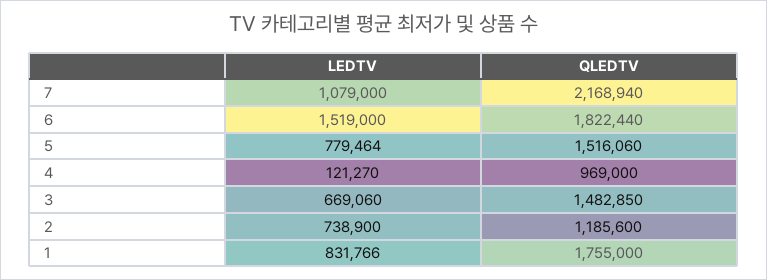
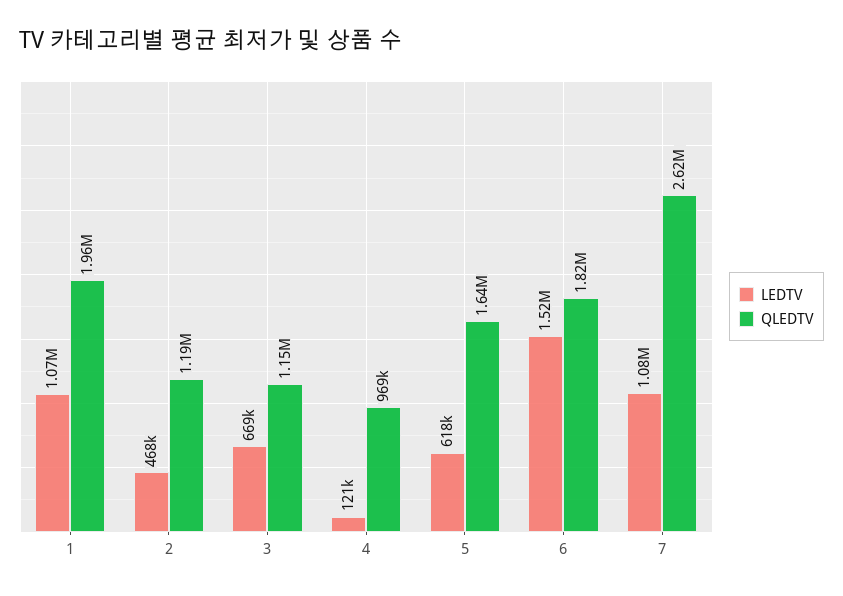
  {
    "LEDTV": {
      "7": 1079000,
      "6": 1519000,
-     "5": 779464,
+     "5": 618000,
      "4": 121270,
      "3": 669060,
-     "2": 738900,
+     "2": 468000,
-     "1": 831766
+     "1": 1070000
    },
    "QLEDTV": {
-     "7": 2168940,
+     "7": 2620000,
      "6": 1822440,
-     "5": 1516060,
+     "5": 1640000,
      "4": 969000,
-     "3": 1482850,
+     "3": 1150000,
      "2": 1185600,
-     "1": 1755000
+     "1": 1960000
    }
  }

